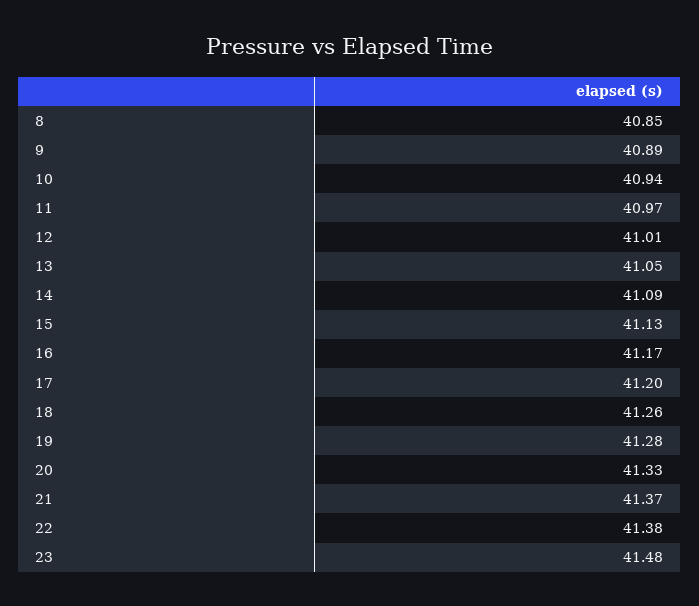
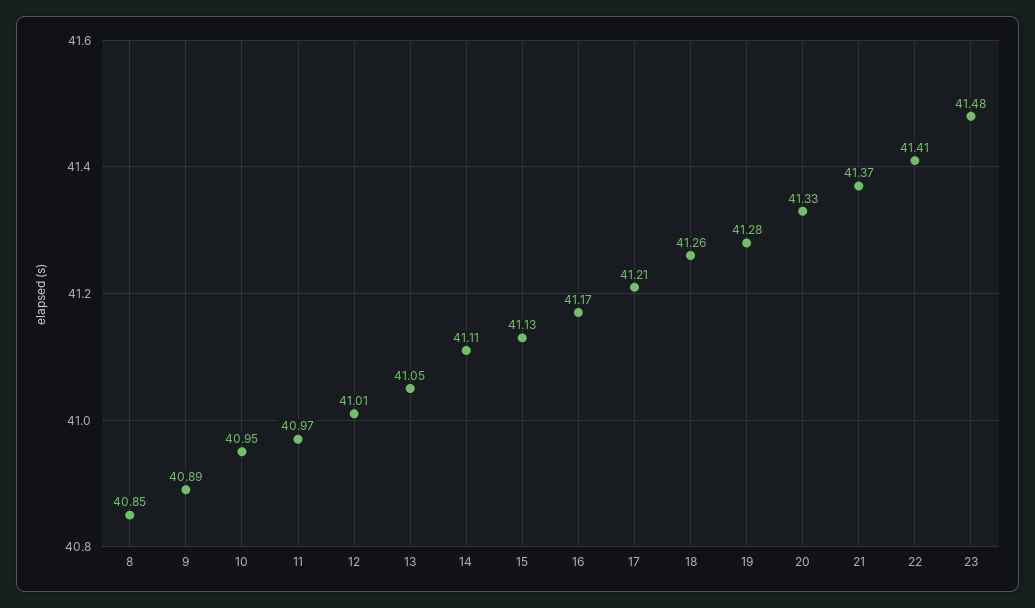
  {
    "8": 40.85,
    "9": 40.89,
-   "10": 40.94,
+   "10": 40.95,
    "11": 40.97,
    "12": 41.01,
    "13": 41.05,
-   "14": 41.09,
+   "14": 41.11,
    "15": 41.13,
    "16": 41.17,
-   "17": 41.2,
+   "17": 41.21,
    "18": 41.26,
    "19": 41.28,
    "20": 41.33,
    "21": 41.37,
-   "22": 41.38,
+   "22": 41.41,
    "23": 41.48
  }

